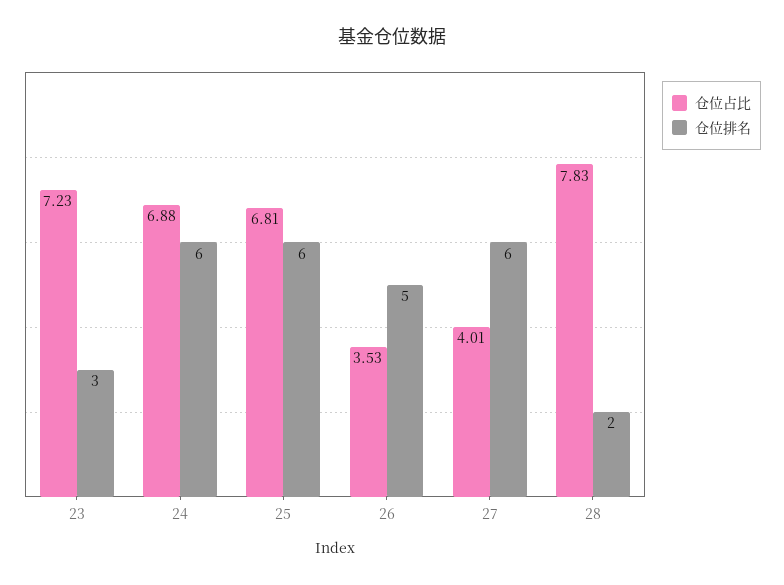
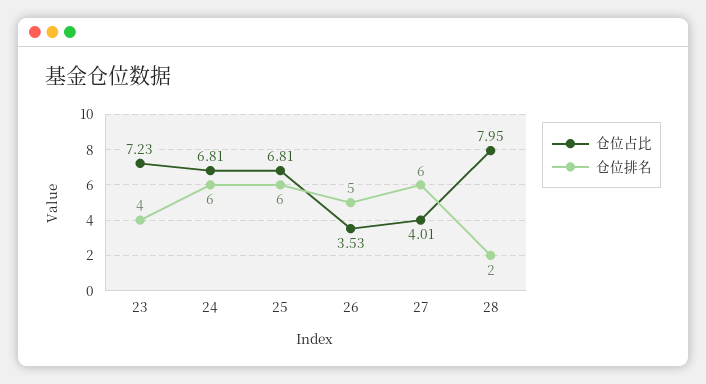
  {
    "仓位占比": {
      "23": 7.23,
-     "24": 6.88,
+     "24": 6.81,
      "25": 6.81,
      "26": 3.53,
      "27": 4.01,
-     "28": 7.83
+     "28": 7.95
    },
    "仓位排名": {
-     "23": 3,
+     "23": 4,
      "24": 6,
      "25": 6,
      "26": 5,
      "27": 6,
      "28": 2
    }
  }

